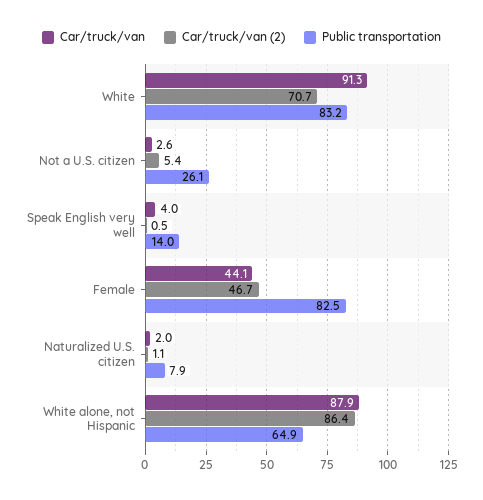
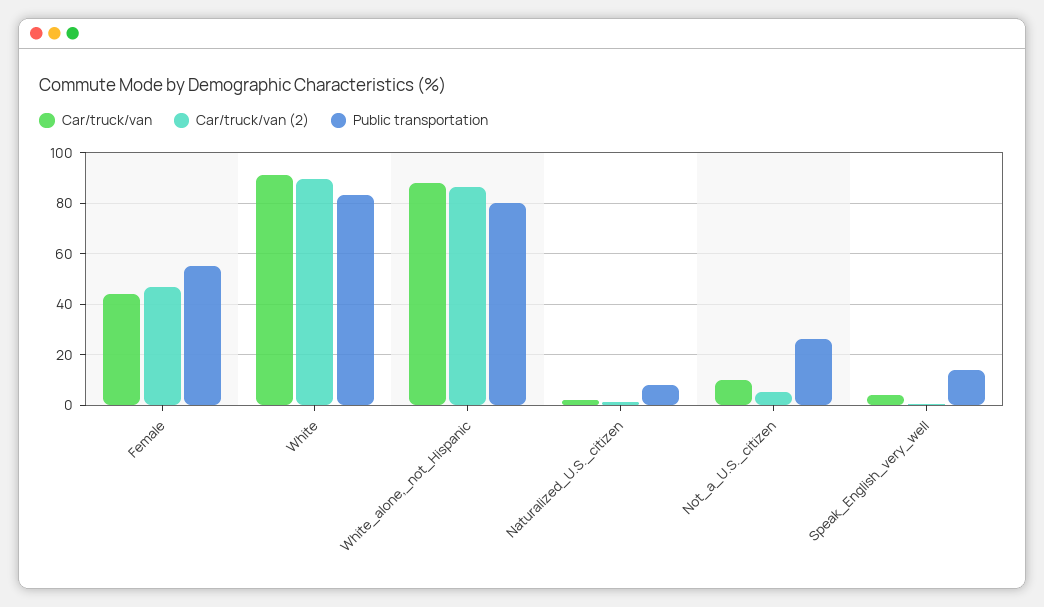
  {
    "Car/truck/van": {
      "White": 91.3,
-     "Not a U.S. citizen": 2.6,
+     "Not a U.S. citizen": 10,
      "Speak English very well": 4,
      "Female": 44.1,
      "Naturalized U.S. citizen": 2,
      "White alone, not Hispanic": 87.9
    },
    "Car/truck/van (2)": {
-     "White": 70.7,
+     "White": 90,
      "Not a U.S. citizen": 5.4,
      "Speak English very well": 0.5,
      "Female": 46.7,
      "Naturalized U.S. citizen": 1.1,
      "White alone, not Hispanic": 86.4
    },
    "Public transportation": {
      "White": 83.2,
      "Not a U.S. citizen": 26.1,
      "Speak English very well": 14,
-     "Female": 82.5,
+     "Female": 55,
      "Naturalized U.S. citizen": 7.9,
-     "White alone, not Hispanic": 64.9
+     "White alone, not Hispanic": 80
    }
  }

